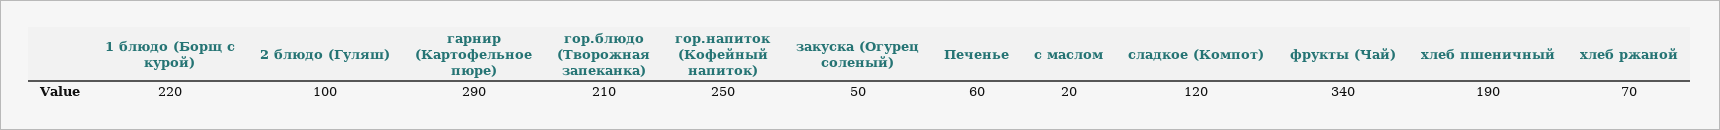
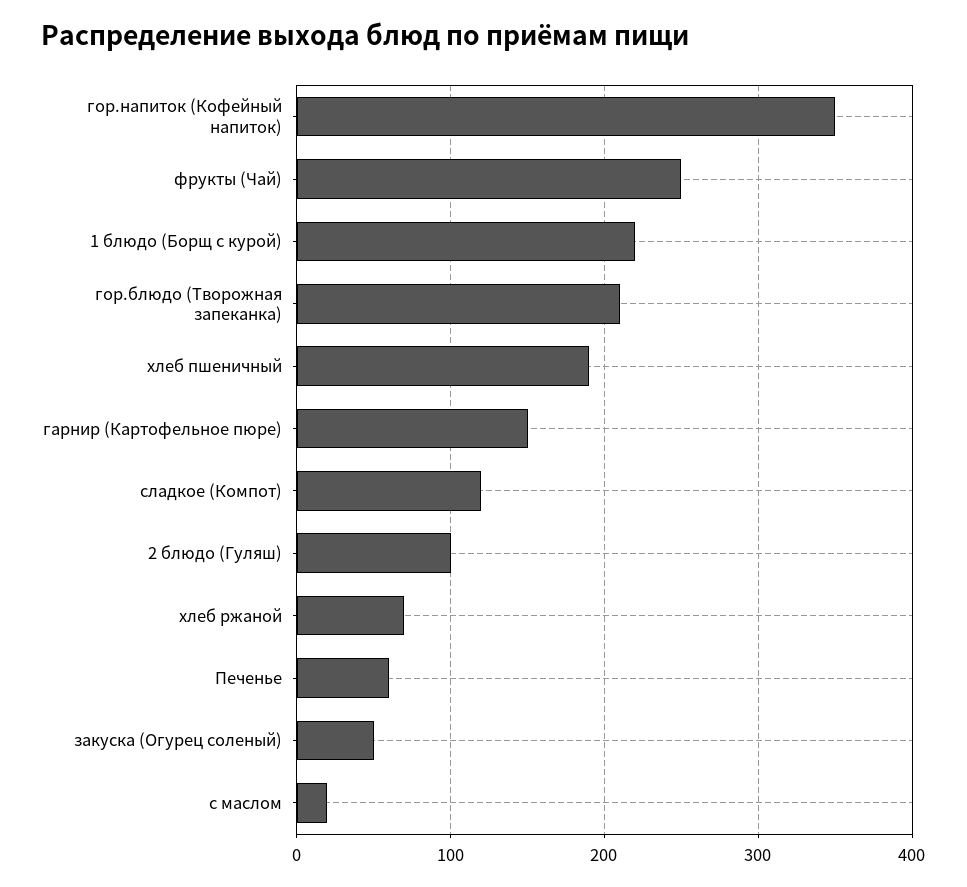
  {
    "1 блюдо (Борщ с курой)": 220,
    "2 блюдо (Гуляш)": 100,
-   "гарнир (Картофельное пюре)": 290,
+   "гарнир (Картофельное пюре)": 150,
    "гор.блюдо (Творожная запеканка)": 210,
-   "гор.напиток (Кофейный напиток)": 250,
+   "гор.напиток (Кофейный напиток)": 350,
    "закуска (Огурец соленый)": 50,
    "Печенье": 60,
    "с маслом": 20,
    "сладкое (Компот)": 120,
-   "фрукты (Чай)": 340,
+   "фрукты (Чай)": 250,
    "хлеб пшеничный": 190,
    "хлеб ржаной": 70
  }

